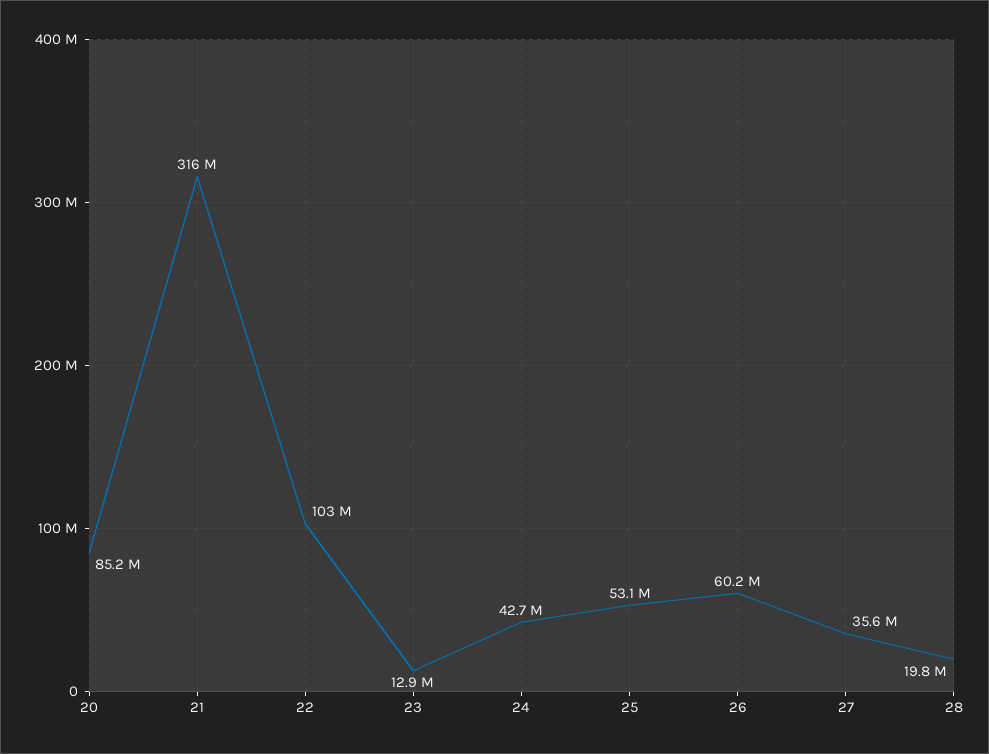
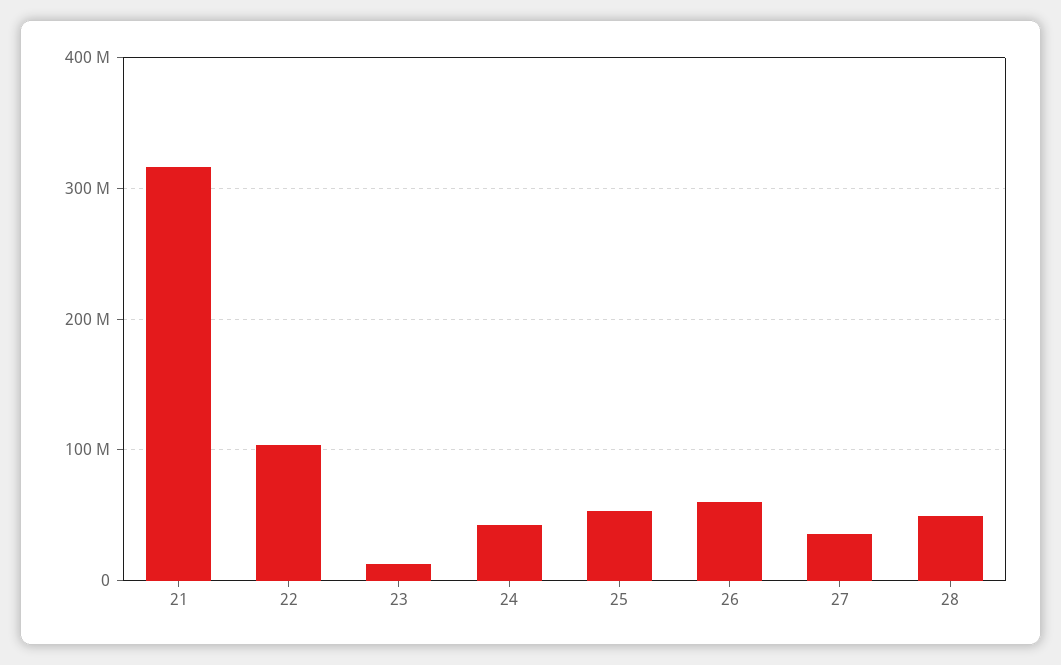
  {
-   "20": 85200000,
    "21": 316000000,
    "22": 103000000,
    "23": 12900000,
    "24": 42700000,
    "25": 53100000,
    "26": 60200000,
    "27": 35600000,
-   "28": 19800000
+   "28": 50000000
  }

